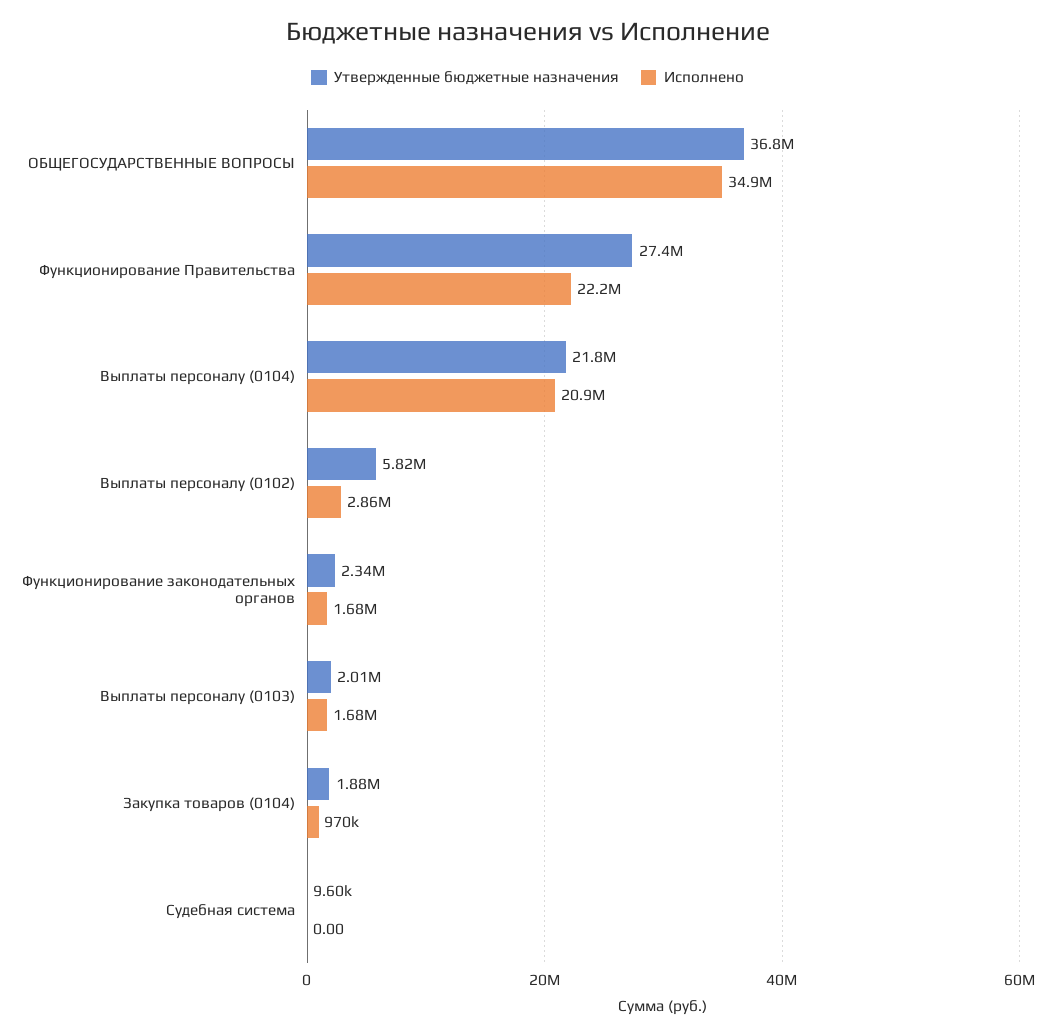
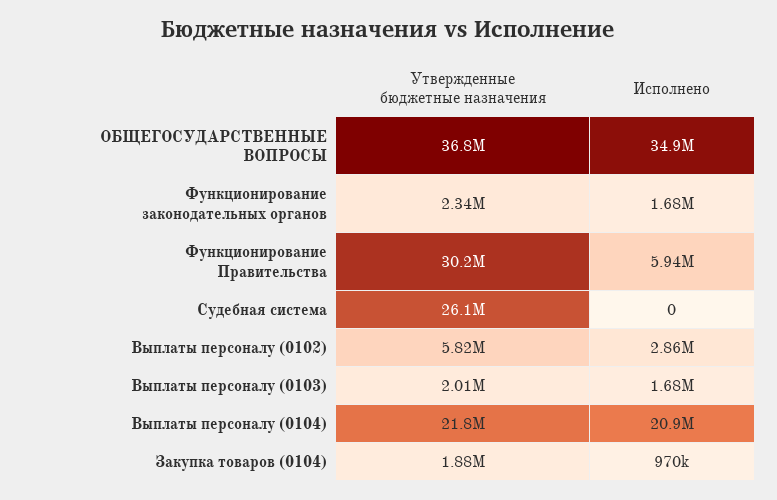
  {
    "Утвержденные бюджетные назначения": {
      "ОБЩЕГОСУДАРСТВЕННЫЕ ВОПРОСЫ": 36800000,
-     "Функционирование Правительства": 27400000,
+     "Функционирование Правительства": 30200000,
      "Выплаты персоналу (0104)": 21800000,
      "Выплаты персоналу (0102)": 5820000,
      "Функционирование законодательных органов": 2340000,
      "Выплаты персоналу (0103)": 2010000,
      "Закупка товаров (0104)": 1880000,
-     "Судебная система": 9600
+     "Судебная система": 26100000
    },
    "Исполнено": {
      "ОБЩЕГОСУДАРСТВЕННЫЕ ВОПРОСЫ": 34900000,
-     "Функционирование Правительства": 22200000,
+     "Функционирование Правительства": 5940000,
      "Выплаты персоналу (0104)": 20900000,
      "Выплаты персоналу (0102)": 2860000,
      "Функционирование законодательных органов": 1680000,
      "Выплаты персоналу (0103)": 1680000,
      "Закупка товаров (0104)": 970000,
      "Судебная система": 0
    }
  }

